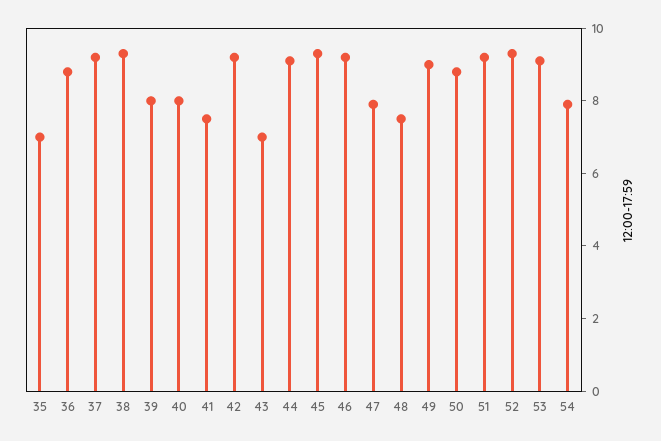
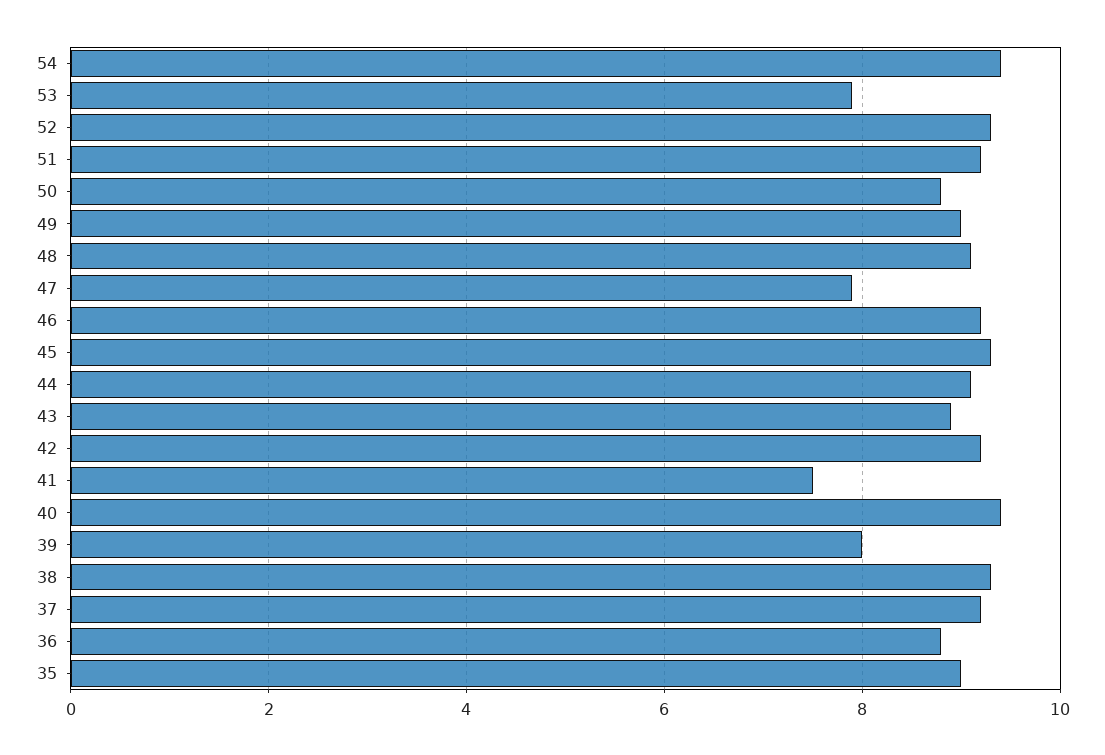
  {
-   "35": 7,
+   "35": 9,
    "36": 9,
    "37": 9,
    "38": 9.5,
    "39": 8,
-   "40": 8,
+   "40": 9.5,
    "41": 7.5,
    "42": 9,
-   "43": 7,
+   "43": 9,
    "44": 9,
    "45": 9.5,
    "46": 9,
    "47": 8,
-   "48": 7.5,
+   "48": 9,
    "49": 9,
    "50": 9,
    "51": 9,
    "52": 9.5,
-   "53": 9,
+   "53": 8,
-   "54": 8
+   "54": 9.5
  }

